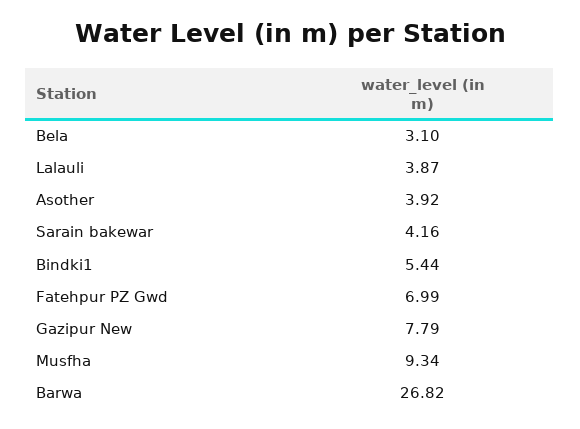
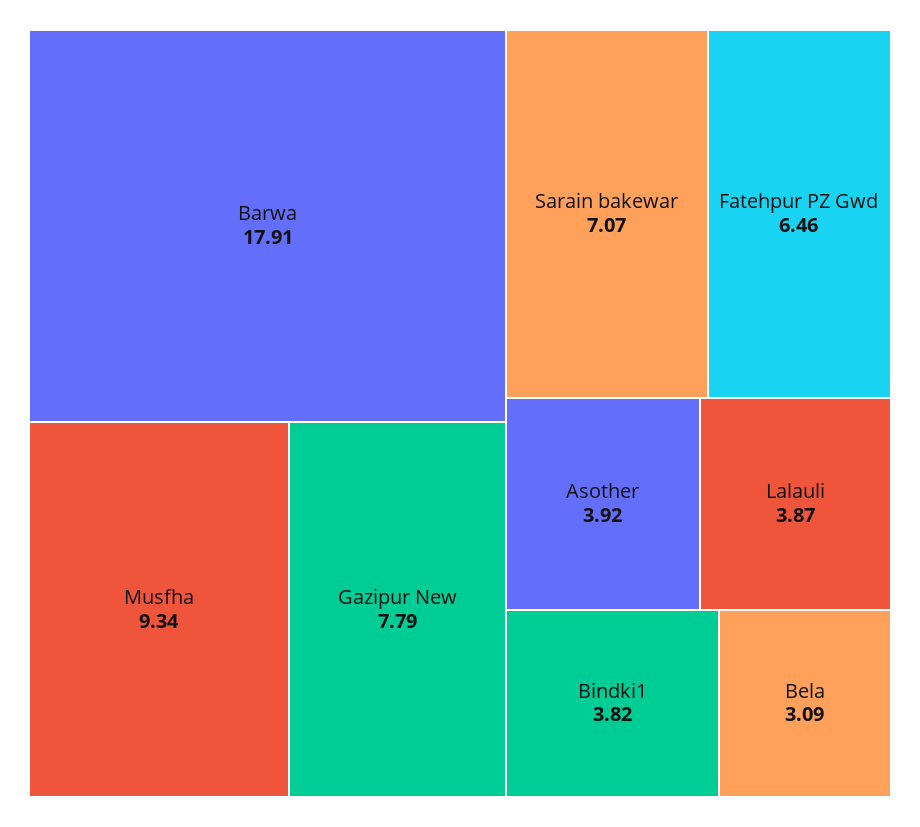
  {
-   "Bela": 3.1,
+   "Bela": 3.09,
    "Lalauli": 3.87,
    "Asother": 3.92,
-   "Sarain bakewar": 4.16,
+   "Sarain bakewar": 7.07,
-   "Bindki1": 5.44,
+   "Bindki1": 3.82,
-   "Fatehpur PZ Gwd": 6.99,
+   "Fatehpur PZ Gwd": 6.46,
    "Gazipur New": 7.79,
    "Musfha": 9.34,
-   "Barwa": 26.82
+   "Barwa": 17.91
  }

